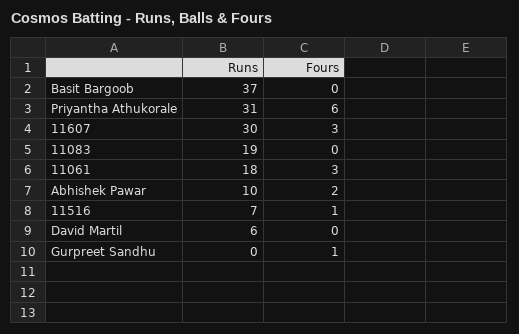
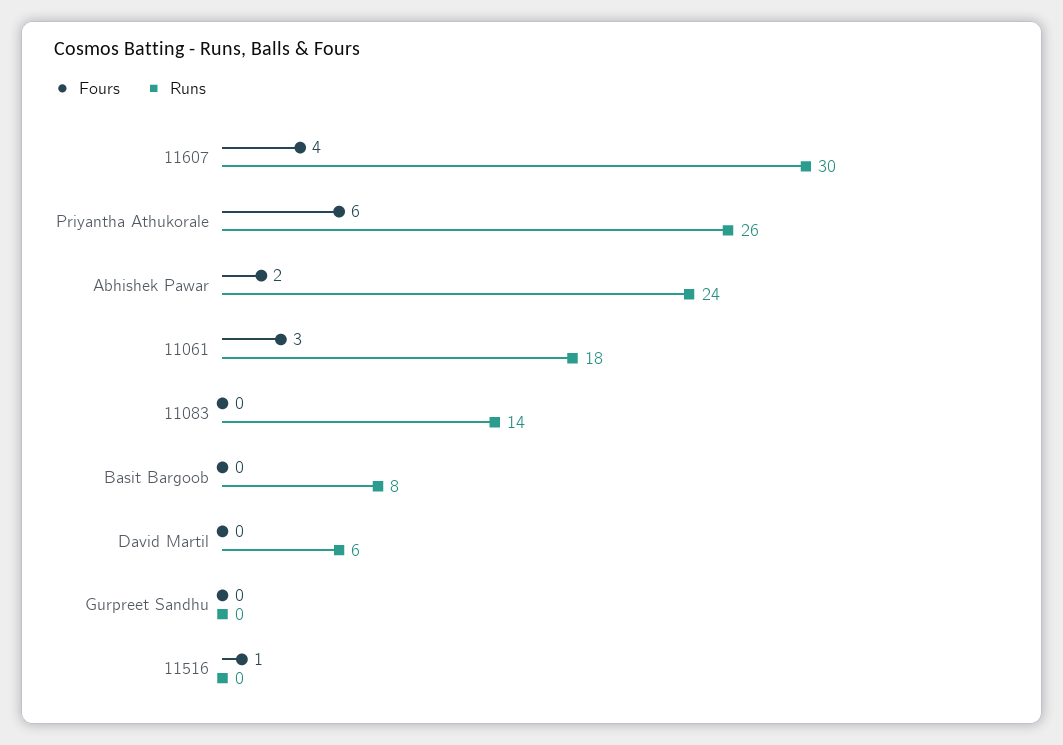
  {
    "Runs": {
-     "Basit Bargoob": 37,
+     "Basit Bargoob": 8,
-     "Priyantha Athukorale": 31,
+     "Priyantha Athukorale": 26,
      "11607": 30,
-     "11083": 19,
+     "11083": 14,
      "11061": 18,
-     "Abhishek Pawar": 10,
+     "Abhishek Pawar": 24,
-     "11516": 7,
+     "11516": 0,
      "David Martil": 6,
      "Gurpreet Sandhu": 0
    },
    "Fours": {
      "Basit Bargoob": 0,
      "Priyantha Athukorale": 6,
-     "11607": 3,
+     "11607": 4,
      "11083": 0,
      "11061": 3,
      "Abhishek Pawar": 2,
      "11516": 1,
      "David Martil": 0,
-     "Gurpreet Sandhu": 1
+     "Gurpreet Sandhu": 0
    }
  }

